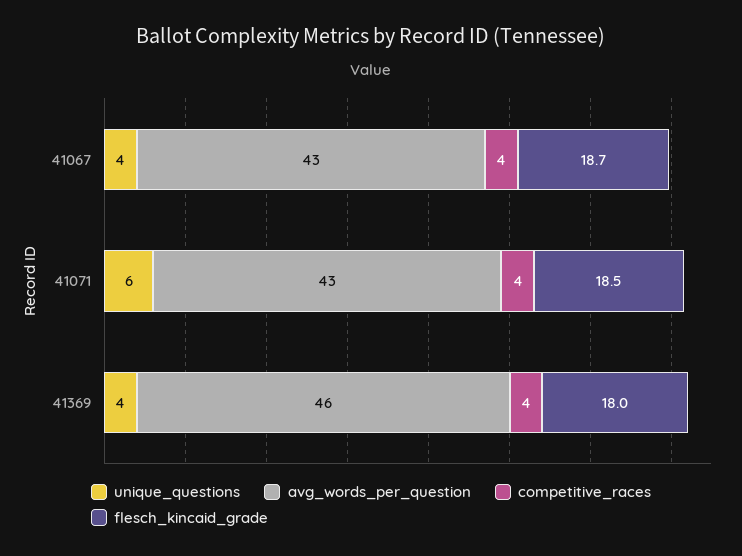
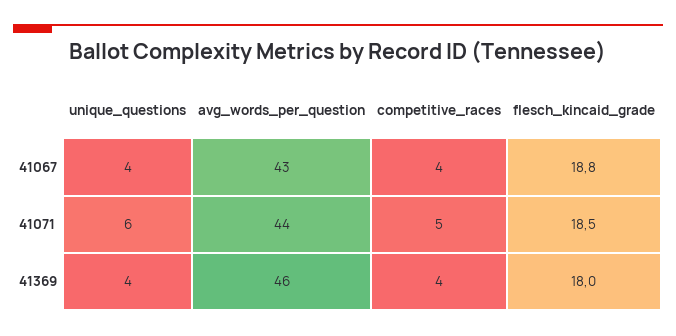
  {
    "unique_questions": {
      "41067": 4,
      "41071": 6,
      "41369": 4
    },
    "avg_words_per_question": {
      "41067": 43,
-     "41071": 43,
+     "41071": 44,
      "41369": 46
    },
    "competitive_races": {
      "41067": 4,
-     "41071": 4,
+     "41071": 5,
      "41369": 4
    },
    "flesch_kincaid_grade": {
-     "41067": 18.7,
+     "41067": 18.8,
      "41071": 18.5,
      "41369": 18
    }
  }

